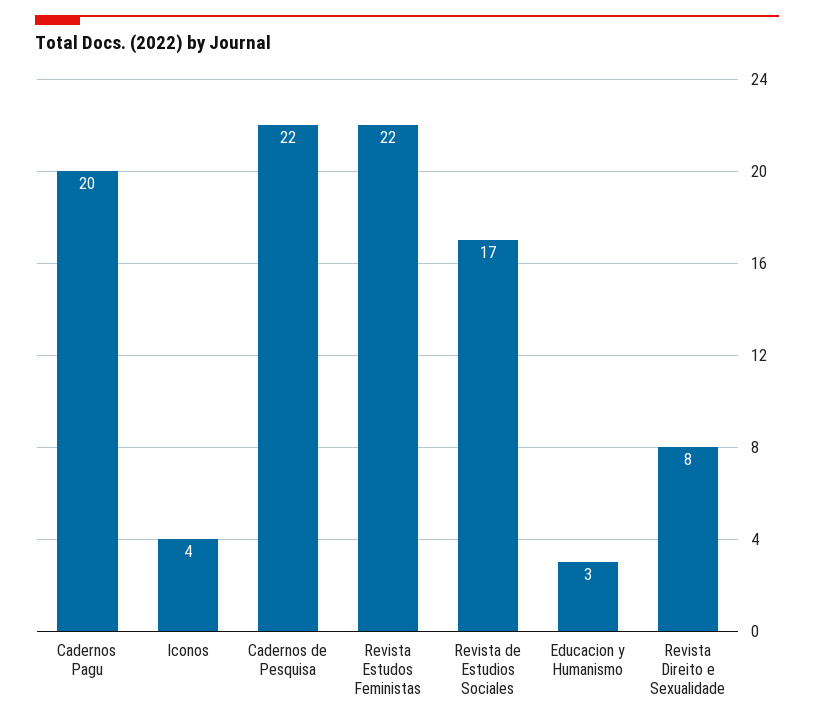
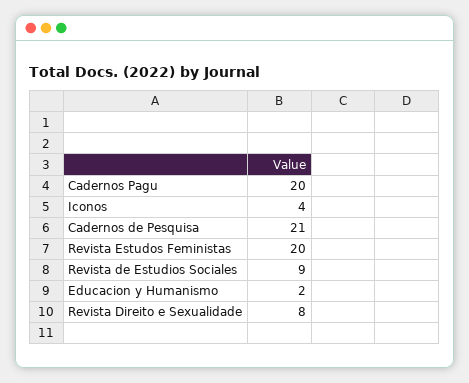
  {
    "Cadernos Pagu": 20,
    "Iconos": 4,
-   "Cadernos de Pesquisa": 22,
+   "Cadernos de Pesquisa": 21,
-   "Revista Estudos Feministas": 22,
+   "Revista Estudos Feministas": 20,
-   "Revista de Estudios Sociales": 17,
+   "Revista de Estudios Sociales": 9,
-   "Educacion y Humanismo": 3,
+   "Educacion y Humanismo": 2,
    "Revista Direito e Sexualidade": 8
  }

